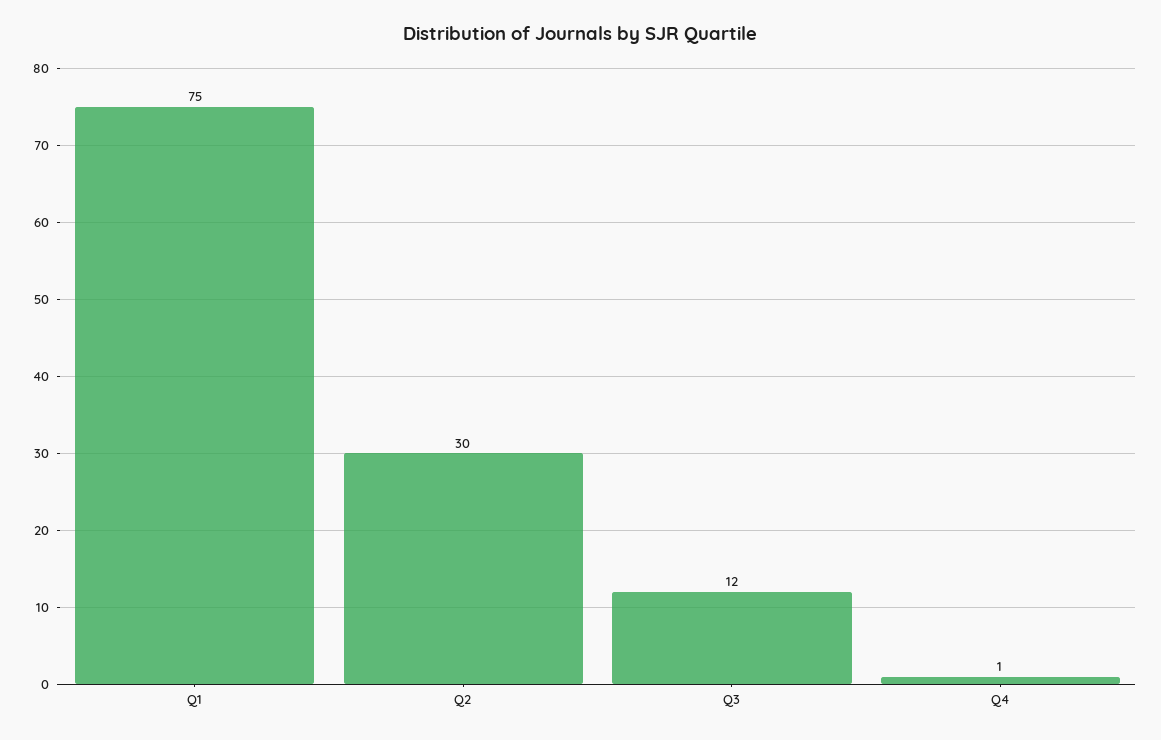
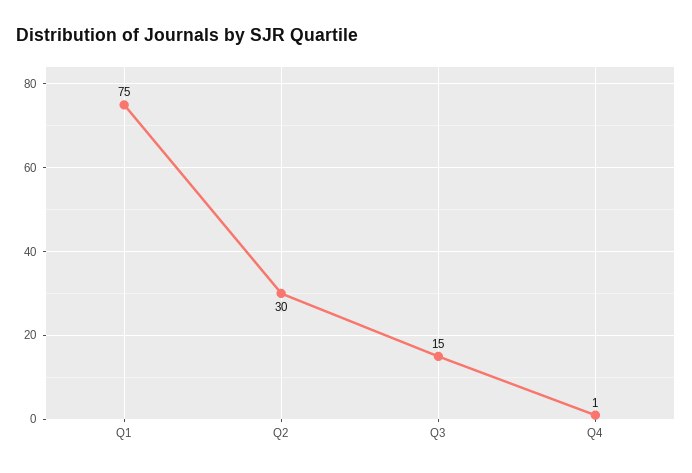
  {
    "Q1": 75,
    "Q2": 30,
-   "Q3": 12,
+   "Q3": 15,
    "Q4": 1
  }

